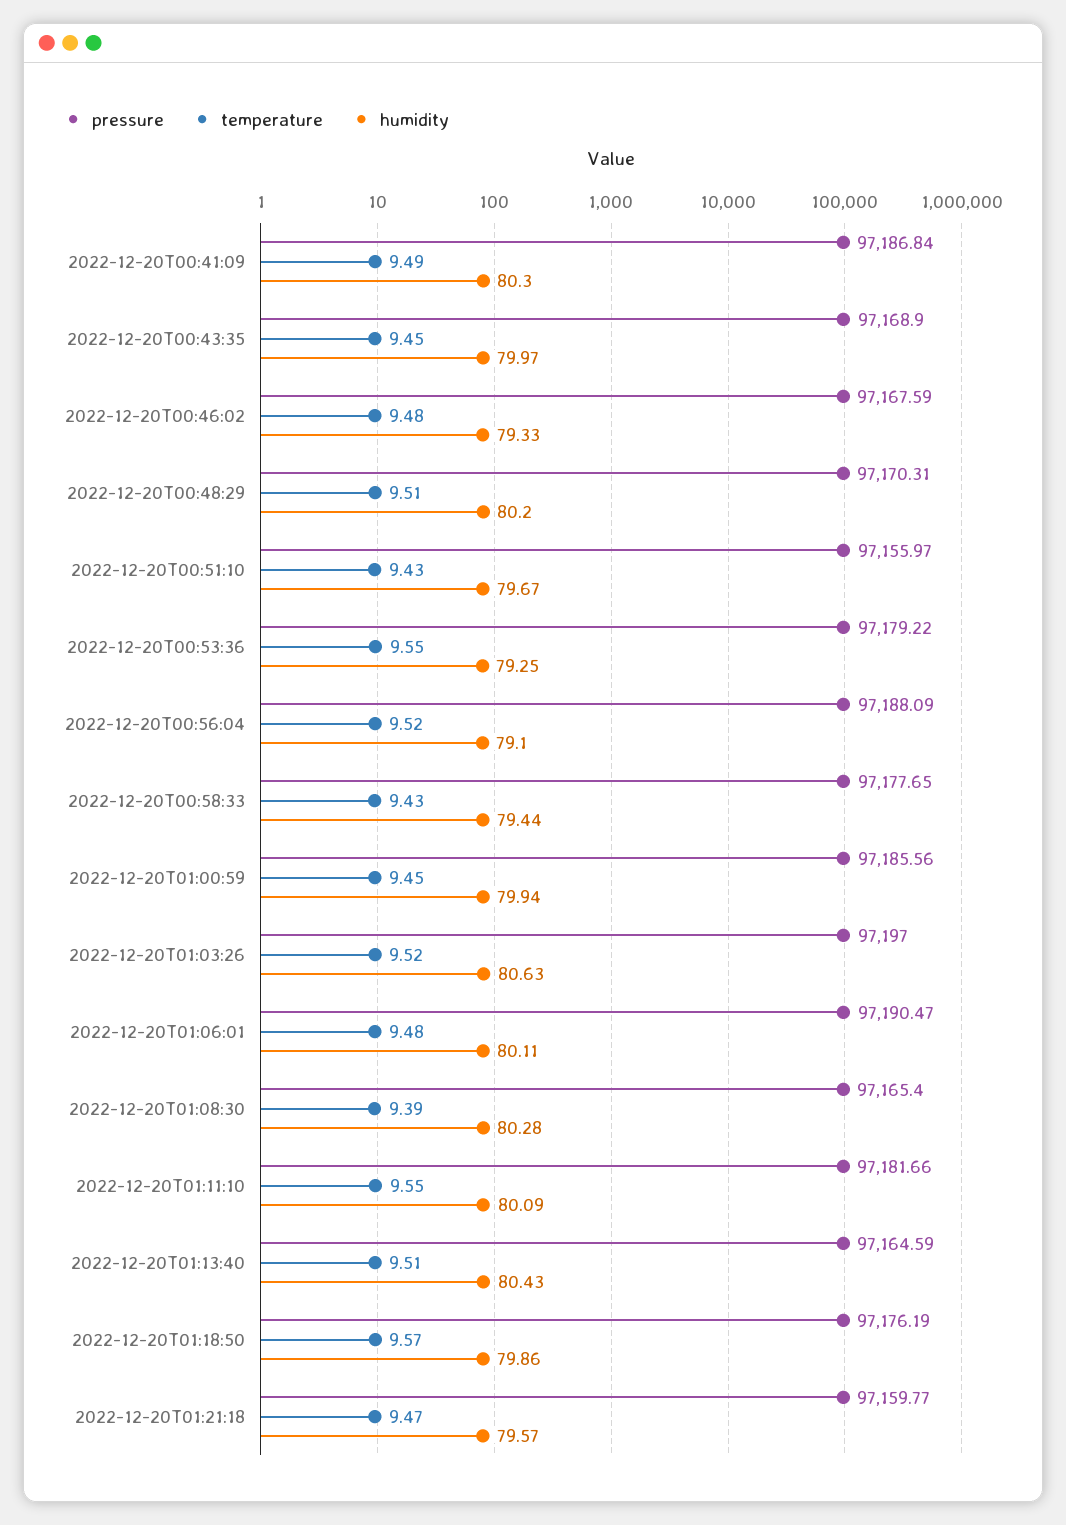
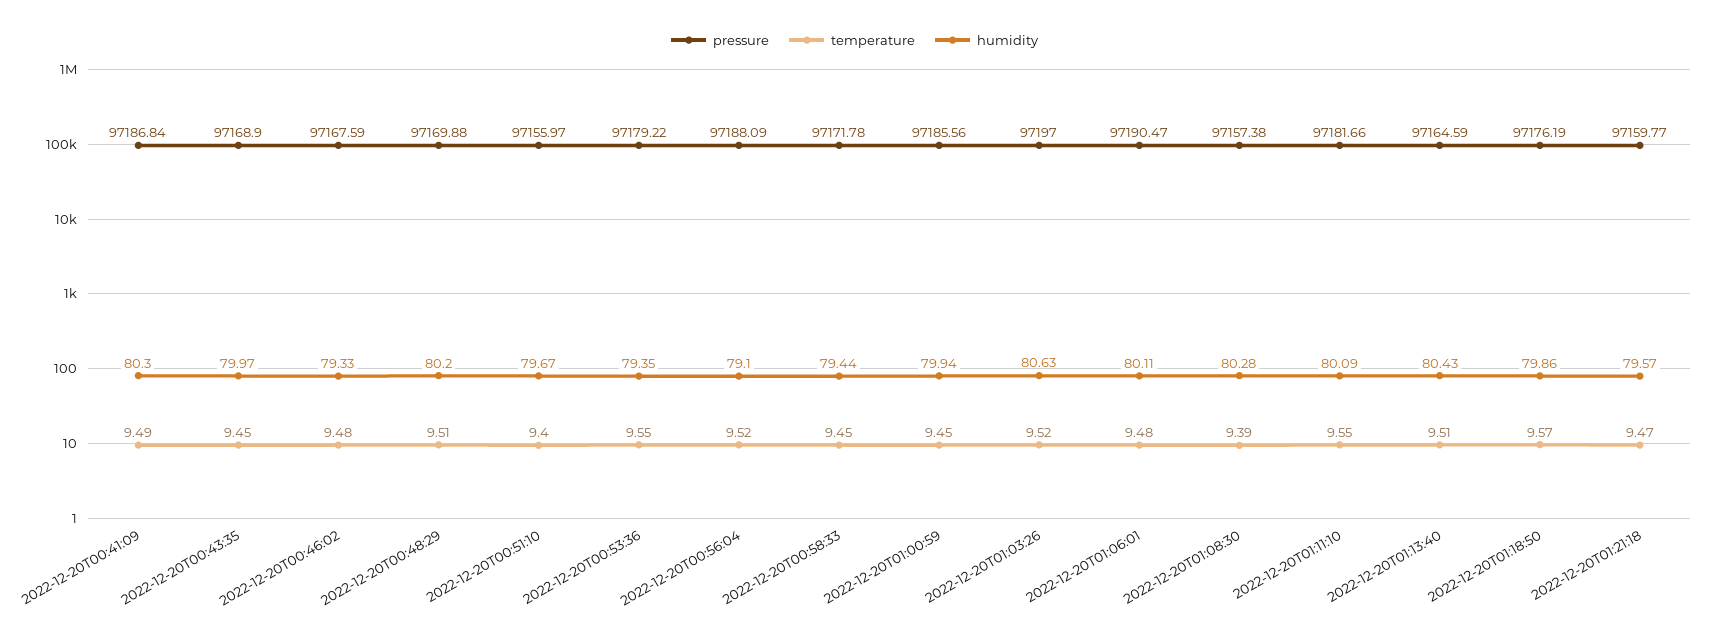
  {
    "pressure": {
      "2022-12-20T00:41:09": 97186.84,
      "2022-12-20T00:43:35": 97168.9,
      "2022-12-20T00:46:02": 97167.59,
-     "2022-12-20T00:48:29": 97170.31,
+     "2022-12-20T00:48:29": 97169.88,
      "2022-12-20T00:51:10": 97155.97,
      "2022-12-20T00:53:36": 97179.22,
      "2022-12-20T00:56:04": 97188.09,
-     "2022-12-20T00:58:33": 97177.65,
+     "2022-12-20T00:58:33": 97171.78,
      "2022-12-20T01:00:59": 97185.56,
      "2022-12-20T01:03:26": 97197,
      "2022-12-20T01:06:01": 97190.47,
-     "2022-12-20T01:08:30": 97165.4,
+     "2022-12-20T01:08:30": 97157.38,
      "2022-12-20T01:11:10": 97181.66,
      "2022-12-20T01:13:40": 97164.59,
      "2022-12-20T01:18:50": 97176.19,
      "2022-12-20T01:21:18": 97159.77
    },
    "temperature": {
      "2022-12-20T00:41:09": 9.49,
      "2022-12-20T00:43:35": 9.45,
      "2022-12-20T00:46:02": 9.48,
      "2022-12-20T00:48:29": 9.51,
-     "2022-12-20T00:51:10": 9.43,
+     "2022-12-20T00:51:10": 9.4,
      "2022-12-20T00:53:36": 9.55,
      "2022-12-20T00:56:04": 9.52,
-     "2022-12-20T00:58:33": 9.43,
+     "2022-12-20T00:58:33": 9.45,
      "2022-12-20T01:00:59": 9.45,
      "2022-12-20T01:03:26": 9.52,
      "2022-12-20T01:06:01": 9.48,
      "2022-12-20T01:08:30": 9.39,
      "2022-12-20T01:11:10": 9.55,
      "2022-12-20T01:13:40": 9.51,
      "2022-12-20T01:18:50": 9.57,
      "2022-12-20T01:21:18": 9.47
    },
    "humidity": {
      "2022-12-20T00:41:09": 80.3,
      "2022-12-20T00:43:35": 79.97,
      "2022-12-20T00:46:02": 79.33,
      "2022-12-20T00:48:29": 80.2,
      "2022-12-20T00:51:10": 79.67,
-     "2022-12-20T00:53:36": 79.25,
+     "2022-12-20T00:53:36": 79.35,
      "2022-12-20T00:56:04": 79.1,
      "2022-12-20T00:58:33": 79.44,
      "2022-12-20T01:00:59": 79.94,
      "2022-12-20T01:03:26": 80.63,
      "2022-12-20T01:06:01": 80.11,
      "2022-12-20T01:08:30": 80.28,
      "2022-12-20T01:11:10": 80.09,
      "2022-12-20T01:13:40": 80.43,
      "2022-12-20T01:18:50": 79.86,
      "2022-12-20T01:21:18": 79.57
    }
  }

